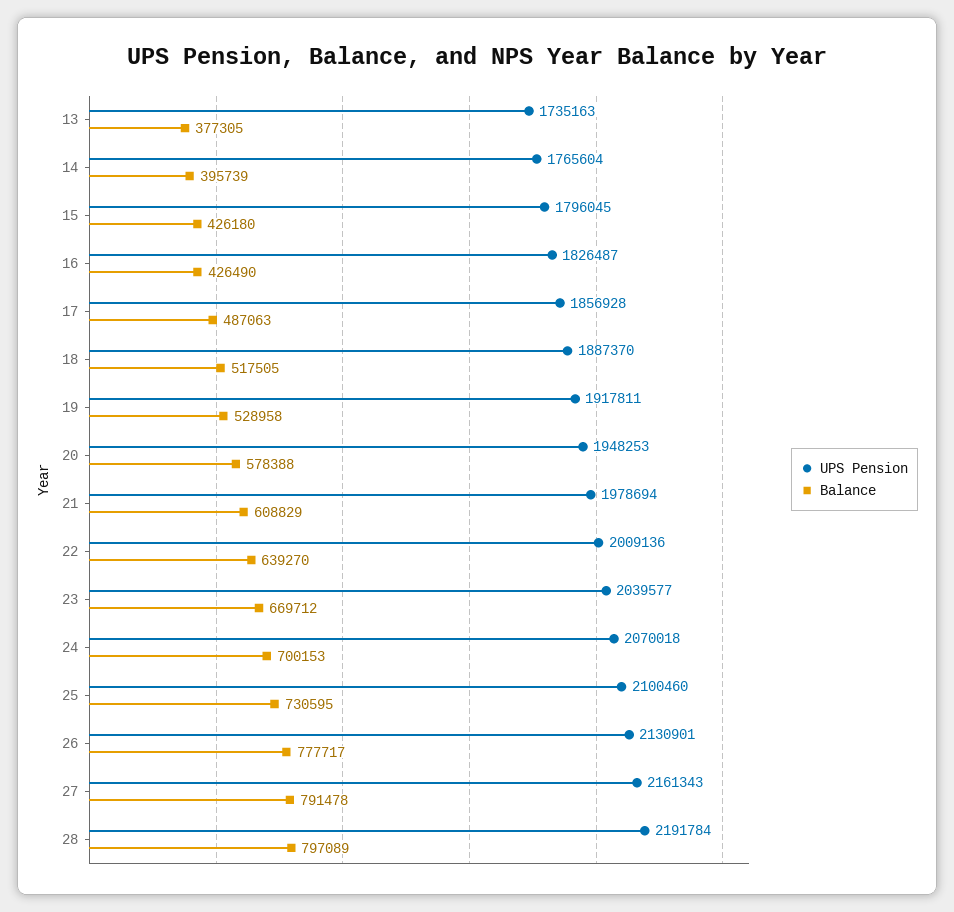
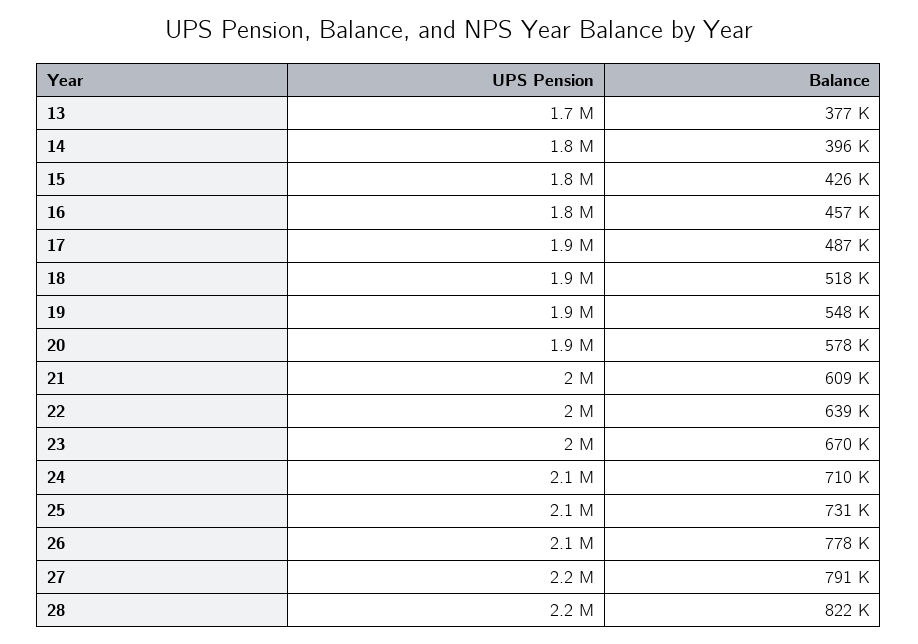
  {
    "UPS Pension": {
      "13": 1735163,
      "14": 1765604,
      "15": 1796045,
      "16": 1826487,
      "17": 1856928,
      "18": 1887370,
      "19": 1917811,
      "20": 1948253,
      "21": 1978694,
      "22": 2009136,
      "23": 2039577,
      "24": 2070018,
      "25": 2100460,
      "26": 2130901,
      "27": 2161343,
      "28": 2191784
    },
    "Balance": {
      "13": 377305,
      "14": 395739,
      "15": 426180,
-     "16": 426490,
+     "16": 457000,
      "17": 487063,
      "18": 517505,
-     "19": 528958,
+     "19": 548000,
      "20": 578388,
      "21": 608829,
      "22": 639270,
      "23": 669712,
-     "24": 700153,
+     "24": 710000,
      "25": 730595,
      "26": 777717,
      "27": 791478,
-     "28": 797089
+     "28": 822000
    }
  }

